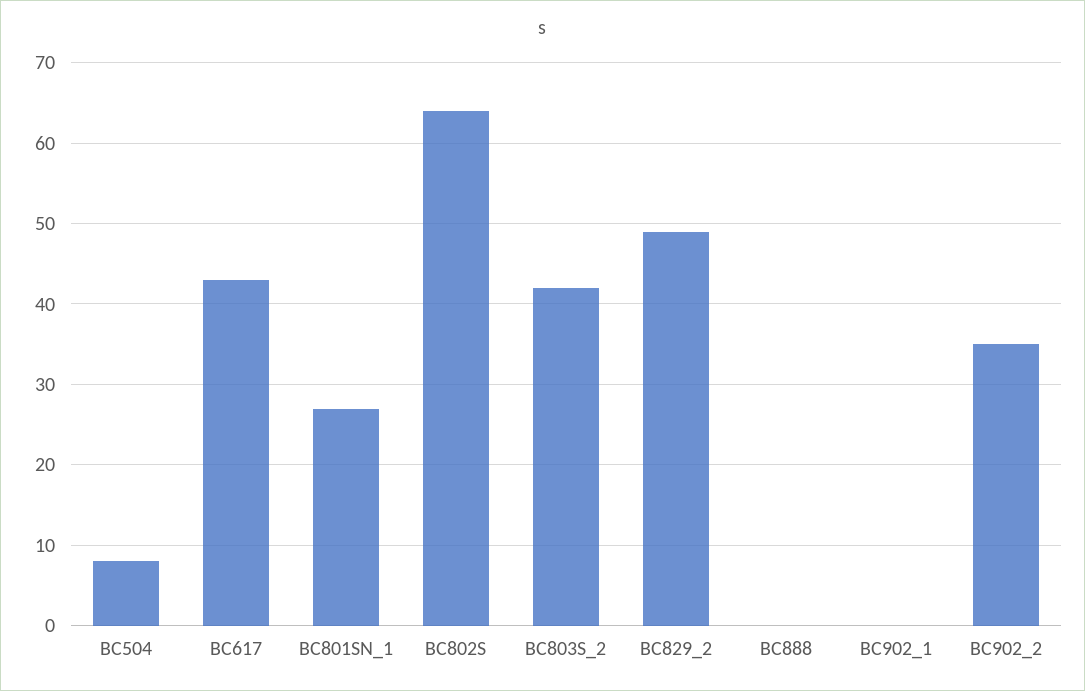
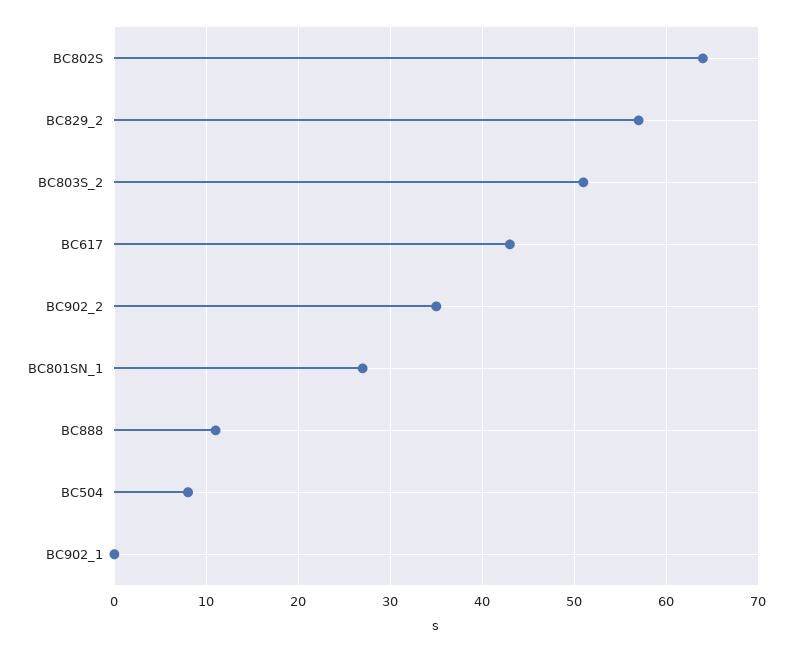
  {
    "BC504": 8,
    "BC617": 43,
    "BC801SN_1": 27,
    "BC802S": 64,
-   "BC803S_2": 42,
+   "BC803S_2": 51,
-   "BC829_2": 49,
+   "BC829_2": 57,
-   "BC888": 0,
+   "BC888": 11,
    "BC902_1": 0,
    "BC902_2": 35
  }

